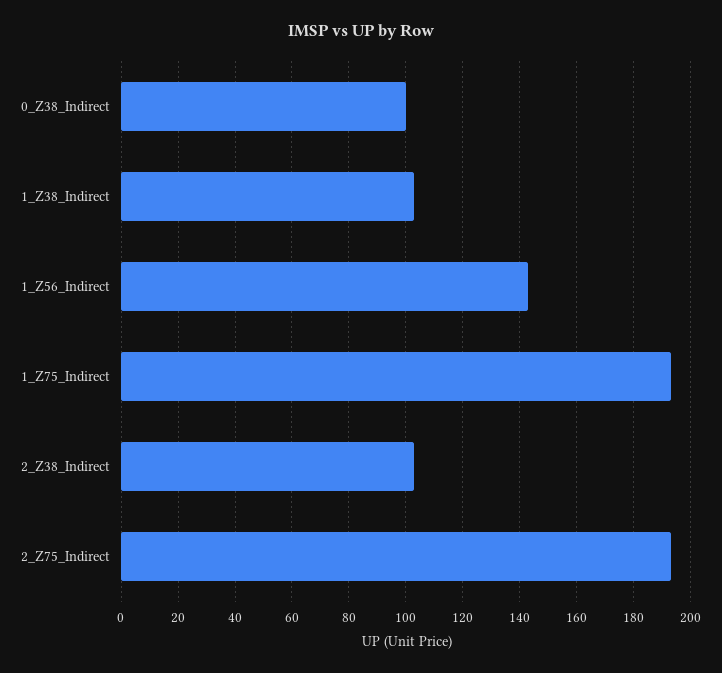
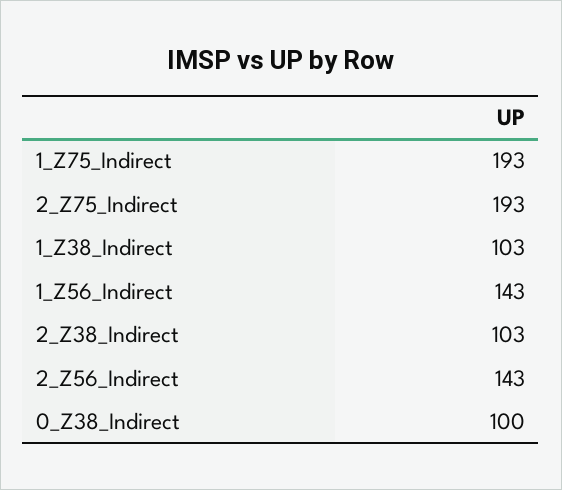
  {
    "0_Z38_Indirect": 100,
    "1_Z38_Indirect": 103,
    "1_Z56_Indirect": 143,
    "1_Z75_Indirect": 193,
    "2_Z38_Indirect": 103,
-   "2_Z75_Indirect": 193
+   "2_Z75_Indirect": 193,
+   "2_Z56_Indirect": 143
  }

